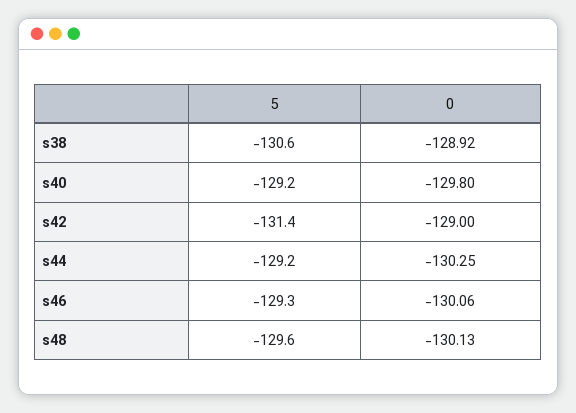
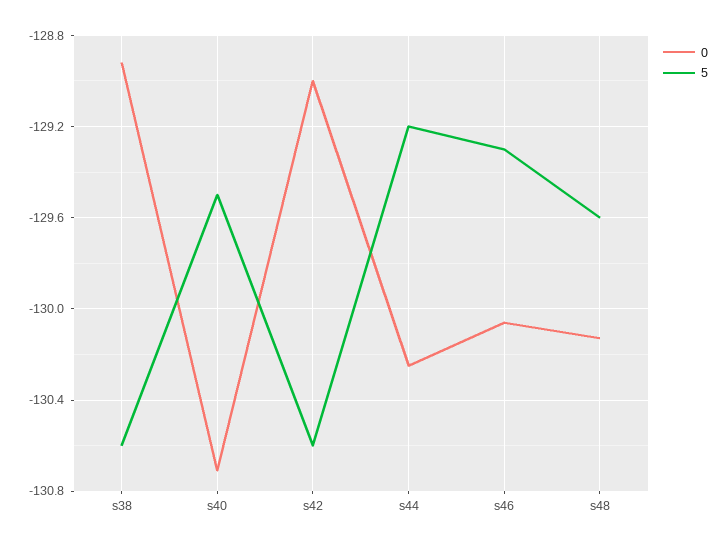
  {
    "5": {
      "s38": -130.6,
-     "s40": -129.2,
+     "s40": -129.5,
-     "s42": -131.4,
+     "s42": -130.6,
      "s44": -129.2,
      "s46": -129.3,
      "s48": -129.6
    },
    "0": {
      "s38": -128.92,
-     "s40": -129.8,
+     "s40": -130.7,
      "s42": -129,
      "s44": -130.25,
      "s46": -130.06,
      "s48": -130.13
    }
  }

